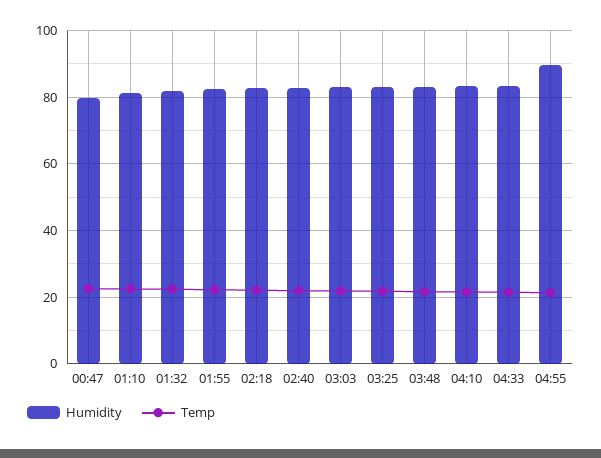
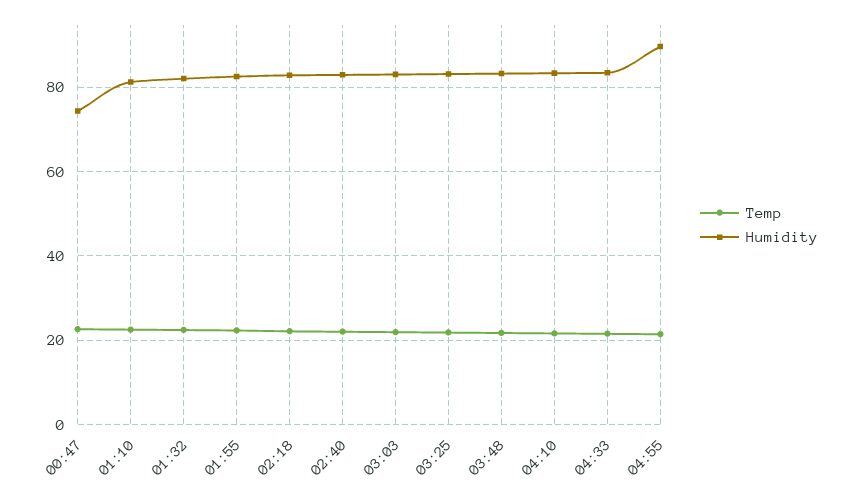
  {
    "Humidity": {
-     "00:47": 80,
+     "00:47": 74,
      "01:10": 82,
      "01:32": 82,
      "01:55": 82,
      "02:18": 82,
      "02:40": 82,
      "03:03": 84,
      "03:25": 84,
      "03:48": 84,
      "04:10": 84,
      "04:33": 84,
      "04:55": 90
    },
    "Temp": {
      "00:47": 22,
      "01:10": 22,
      "01:32": 22,
      "01:55": 22,
      "02:18": 22,
      "02:40": 22,
      "03:03": 22,
      "03:25": 22,
      "03:48": 22,
      "04:10": 22,
      "04:33": 22,
      "04:55": 22
    }
  }

